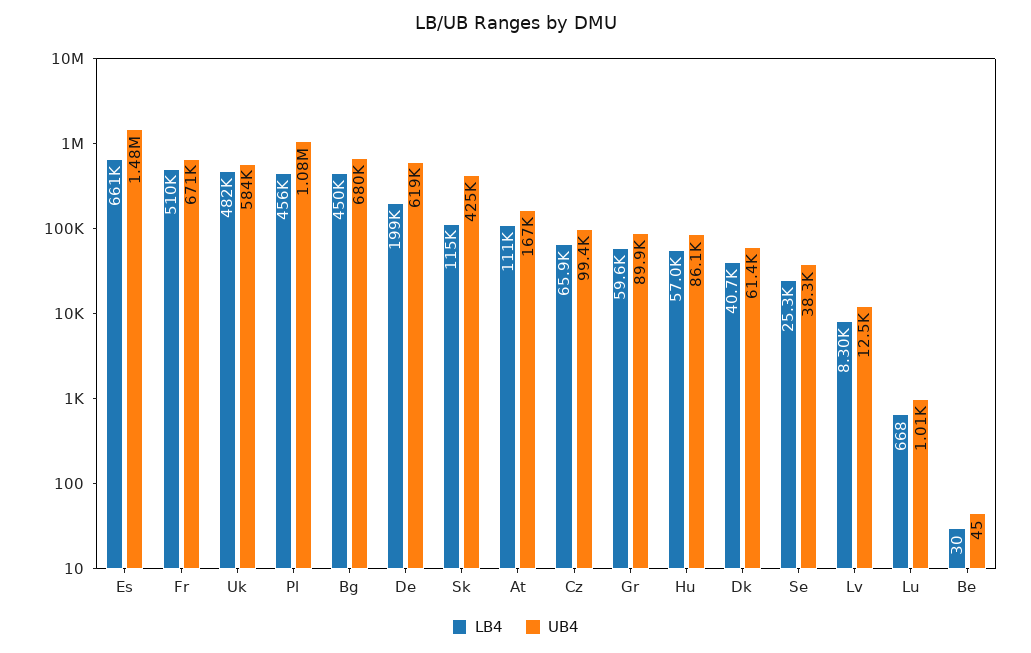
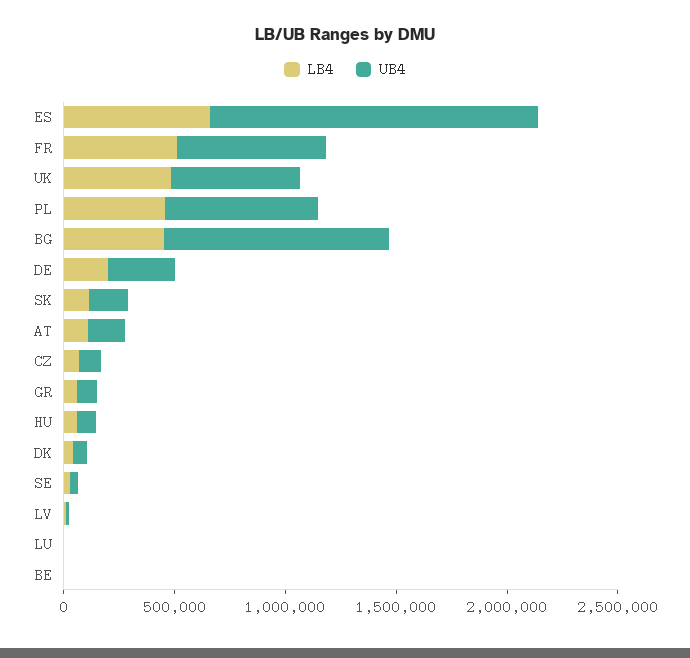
  {
    "LB4": {
      "Es": 661000,
      "Fr": 510000,
      "Uk": 482000,
      "Pl": 456000,
      "Bg": 450000,
      "De": 199000,
      "Sk": 115000,
      "At": 111000,
      "Cz": 65900,
      "Gr": 59600,
      "Hu": 57000,
      "Dk": 40700,
      "Se": 25300,
      "Lv": 8300,
      "Lu": 668,
      "Be": 30
    },
    "UB4": {
      "Es": 1480000,
      "Fr": 671000,
      "Uk": 584000,
-     "Pl": 1080000,
+     "Pl": 700000,
-     "Bg": 680000,
+     "Bg": 1000000,
-     "De": 619000,
+     "De": 300000,
-     "Sk": 425000,
+     "Sk": 200000,
      "At": 167000,
      "Cz": 99400,
      "Gr": 89900,
      "Hu": 86100,
      "Dk": 61400,
      "Se": 38300,
      "Lv": 12500,
      "Lu": 1010,
      "Be": 45
    }
  }

